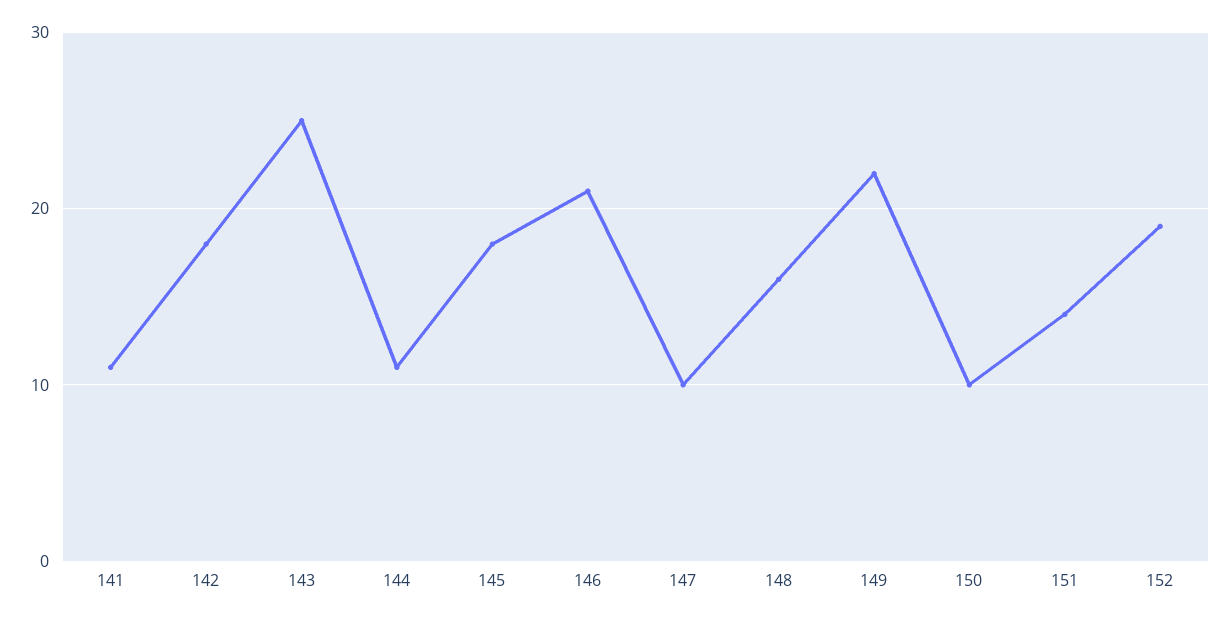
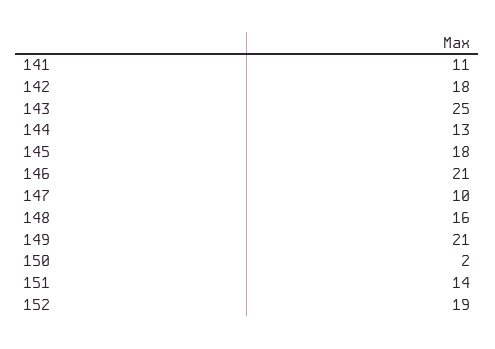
  {
    "141": 11,
    "142": 18,
    "143": 25,
-   "144": 11,
+   "144": 13,
    "145": 18,
    "146": 21,
    "147": 10,
    "148": 16,
-   "149": 22,
+   "149": 21,
-   "150": 10,
+   "150": 2,
    "151": 14,
    "152": 19
  }

